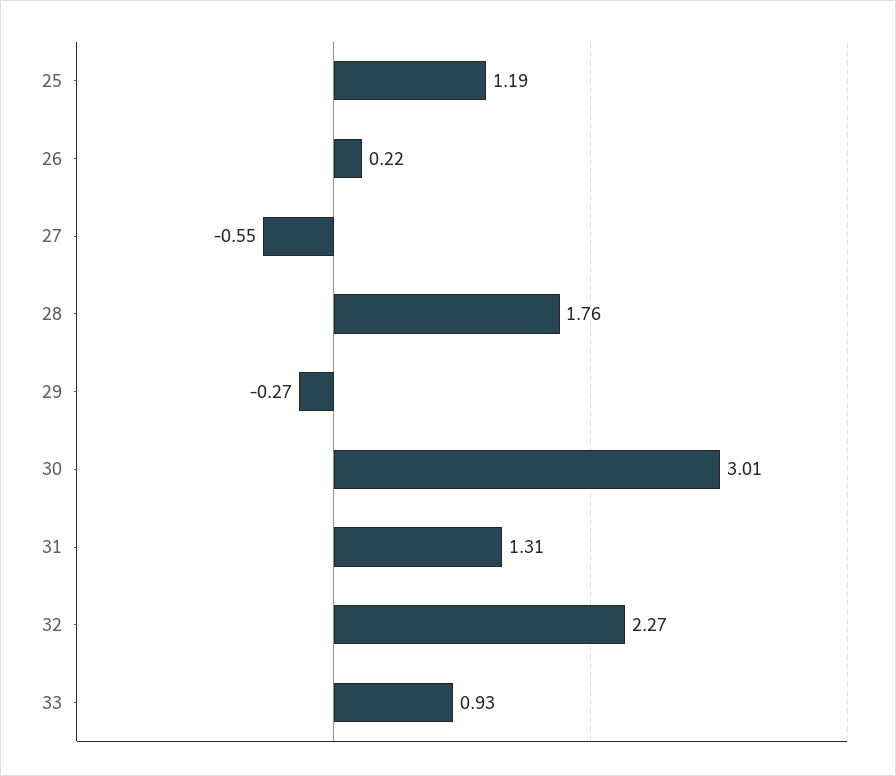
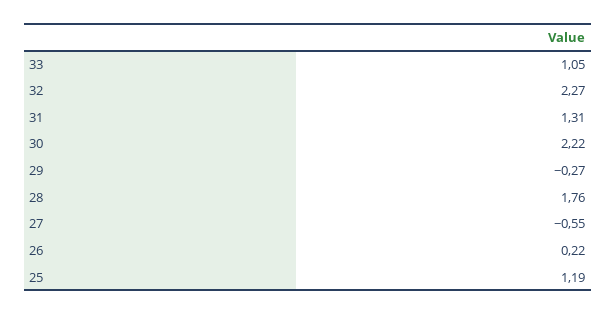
  {
    "25": 1.19,
    "26": 0.22,
    "27": -0.55,
    "28": 1.76,
    "29": -0.27,
-   "30": 3.01,
+   "30": 2.22,
    "31": 1.31,
    "32": 2.27,
-   "33": 0.93
+   "33": 1.05
  }

